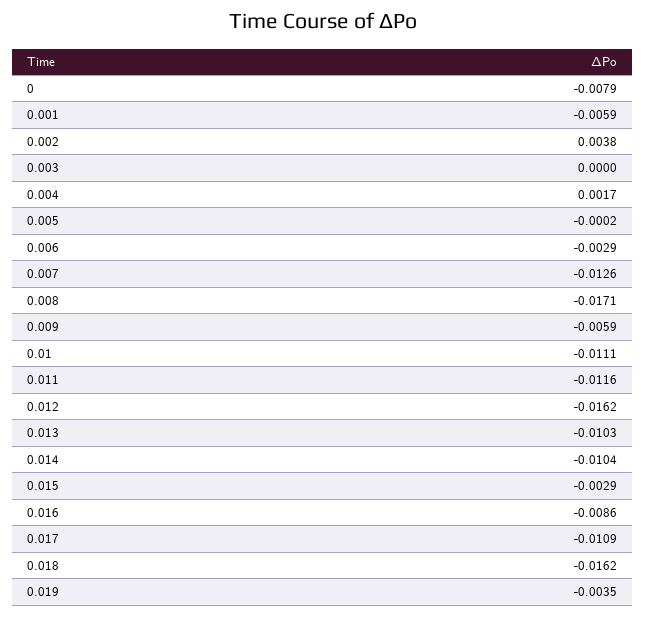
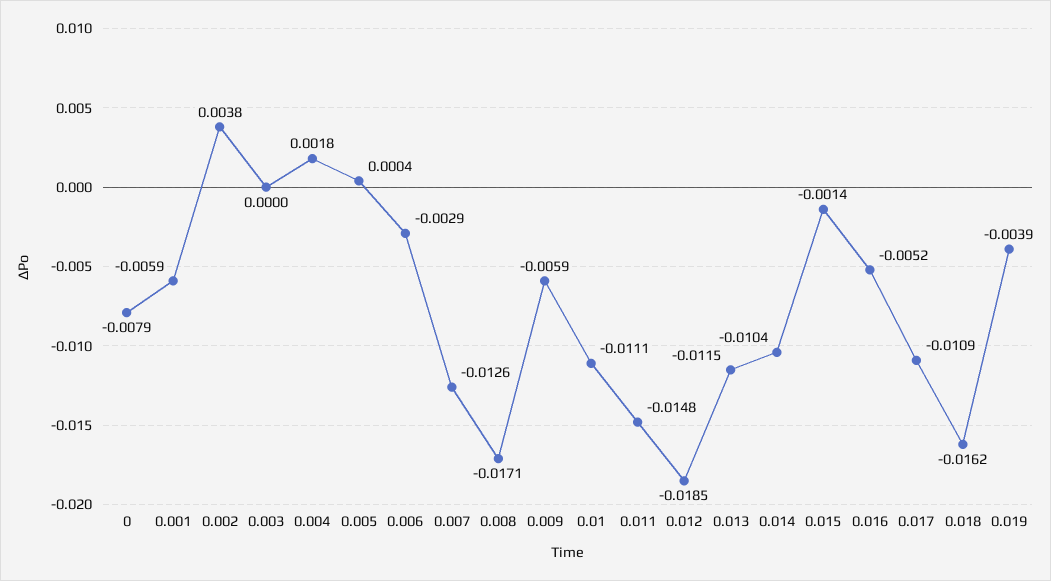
  {
    "0": -0.0079,
    "0.001": -0.0059,
    "0.002": 0.0038,
    "0.003": 0,
-   "0.004": 0.0017,
+   "0.004": 0.0018,
-   "0.005": -0.0002,
+   "0.005": 0.0004,
    "0.006": -0.0029,
    "0.007": -0.0126,
    "0.008": -0.0171,
    "0.009": -0.0059,
    "0.01": -0.0111,
-   "0.011": -0.0116,
+   "0.011": -0.0148,
-   "0.012": -0.0162,
+   "0.012": -0.0185,
-   "0.013": -0.0103,
+   "0.013": -0.0115,
    "0.014": -0.0104,
-   "0.015": -0.0029,
+   "0.015": -0.0014,
-   "0.016": -0.0086,
+   "0.016": -0.0052,
    "0.017": -0.0109,
    "0.018": -0.0162,
-   "0.019": -0.0035
+   "0.019": -0.0039
  }

